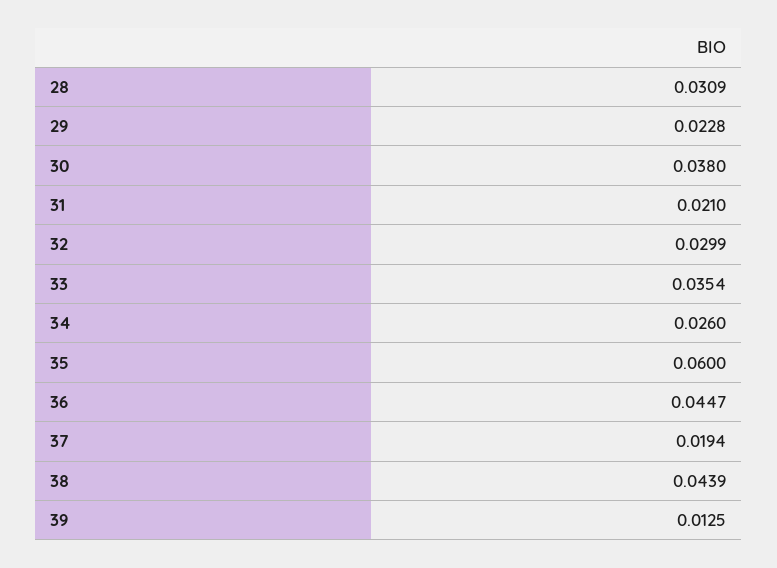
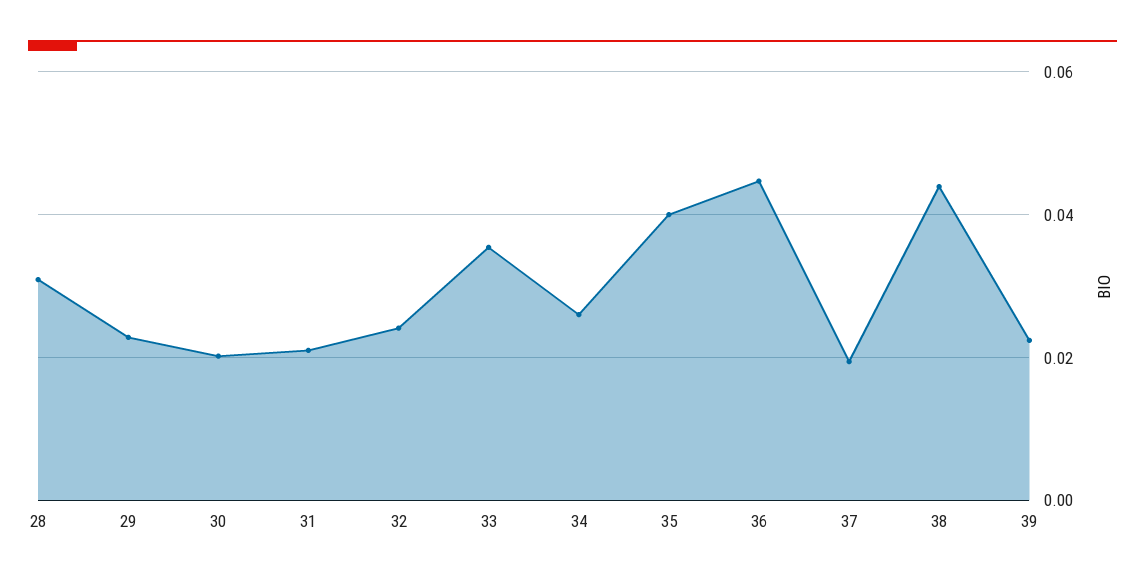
  {
    "28": 0.0309,
    "29": 0.0228,
-   "30": 0.038,
+   "30": 0.02,
    "31": 0.021,
-   "32": 0.0299,
+   "32": 0.024,
    "33": 0.0354,
    "34": 0.026,
-   "35": 0.06,
+   "35": 0.04,
    "36": 0.0447,
    "37": 0.0194,
    "38": 0.0439,
-   "39": 0.0125
+   "39": 0.022
  }

